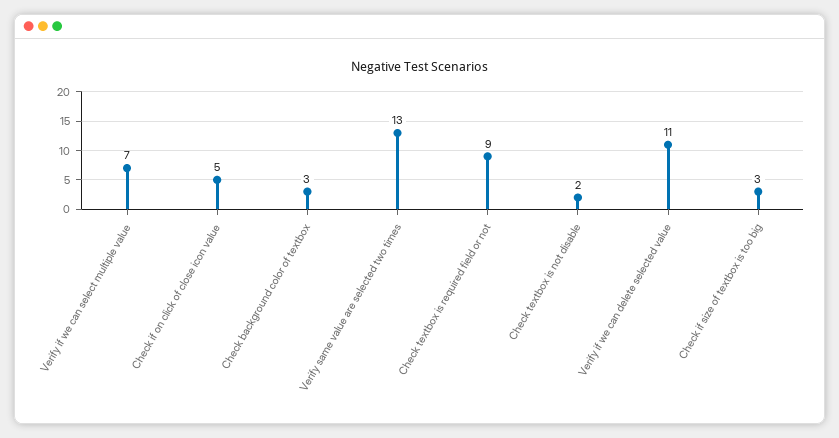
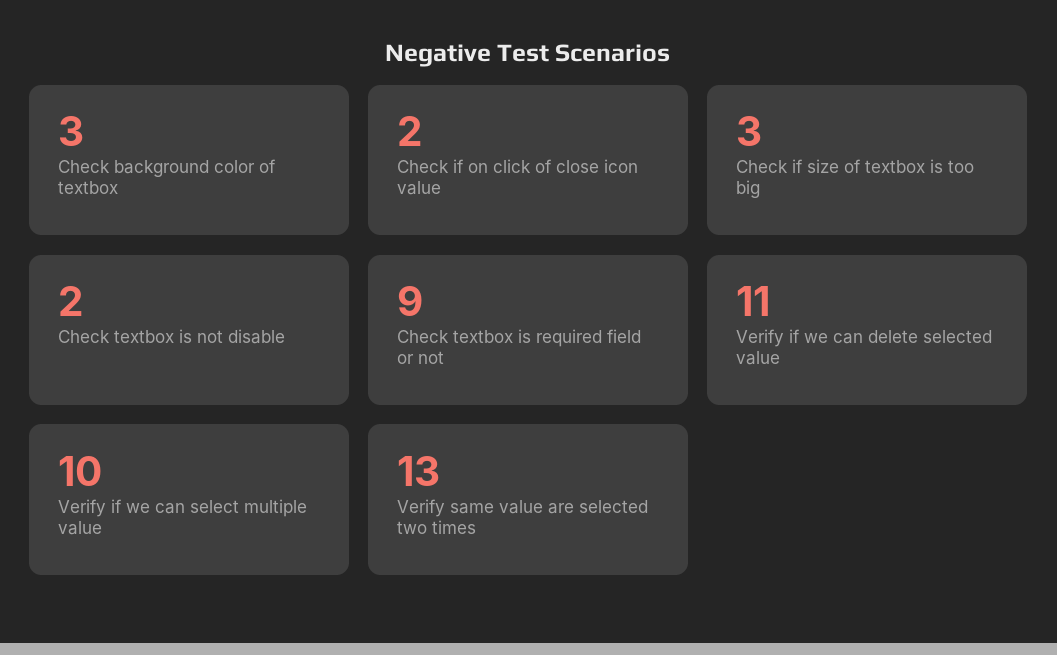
  {
-   "Verify if we can select multiple value": 7,
+   "Verify if we can select multiple value": 10,
-   "Check if on click of close icon value": 5,
+   "Check if on click of close icon value": 2,
    "Check background color of textbox": 3,
    "Verify same value are selected two times": 13,
    "Check textbox is required field or not": 9,
    "Check textbox is not disable": 2,
    "Verify if we can delete selected value": 11,
    "Check if size of textbox is too big": 3
  }

